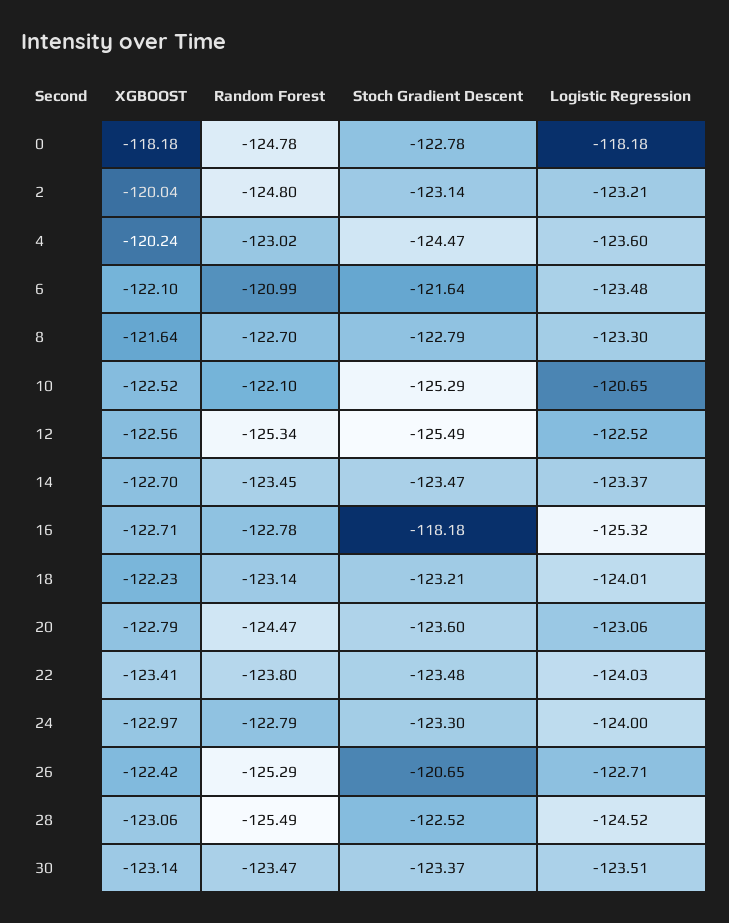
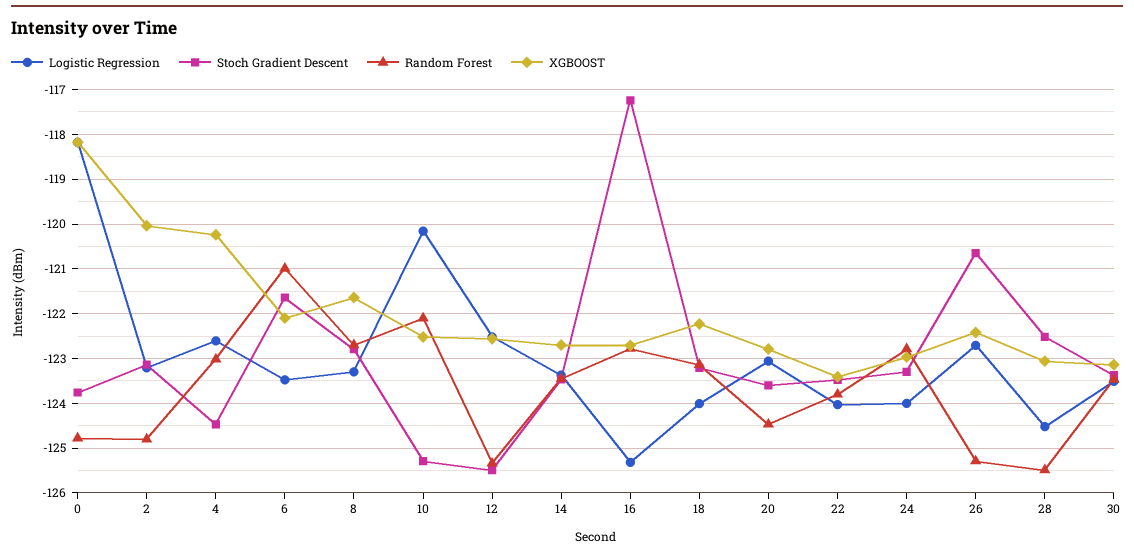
  {
    "XGBOOST": {
      "0": -118.18,
      "2": -120.04,
      "4": -120.24,
      "6": -122.1,
      "8": -121.64,
      "10": -122.52,
      "12": -122.56,
      "14": -122.7,
      "16": -122.71,
      "18": -122.23,
      "20": -122.79,
      "22": -123.41,
      "24": -122.97,
      "26": -122.42,
      "28": -123.06,
      "30": -123.14
    },
    "Random Forest": {
      "0": -124.78,
      "2": -124.8,
      "4": -123.02,
      "6": -120.99,
      "8": -122.7,
      "10": -122.1,
      "12": -125.34,
      "14": -123.45,
      "16": -122.78,
      "18": -123.14,
      "20": -124.47,
      "22": -123.8,
      "24": -122.79,
      "26": -125.29,
      "28": -125.49,
      "30": -123.47
    },
    "Stoch Gradient Descent": {
-     "0": -122.78,
+     "0": -123.8,
      "2": -123.14,
      "4": -124.47,
      "6": -121.64,
      "8": -122.79,
      "10": -125.29,
      "12": -125.49,
      "14": -123.47,
-     "16": -118.18,
+     "16": -117.2,
      "18": -123.21,
      "20": -123.6,
      "22": -123.48,
      "24": -123.3,
      "26": -120.65,
      "28": -122.52,
      "30": -123.37
    },
    "Logistic Regression": {
      "0": -118.18,
      "2": -123.21,
-     "4": -123.6,
+     "4": -122.6,
      "6": -123.48,
      "8": -123.3,
-     "10": -120.65,
+     "10": -120.2,
      "12": -122.52,
      "14": -123.37,
      "16": -125.32,
      "18": -124.01,
      "20": -123.06,
      "22": -124.03,
      "24": -124,
      "26": -122.71,
      "28": -124.52,
      "30": -123.51
    }
  }

